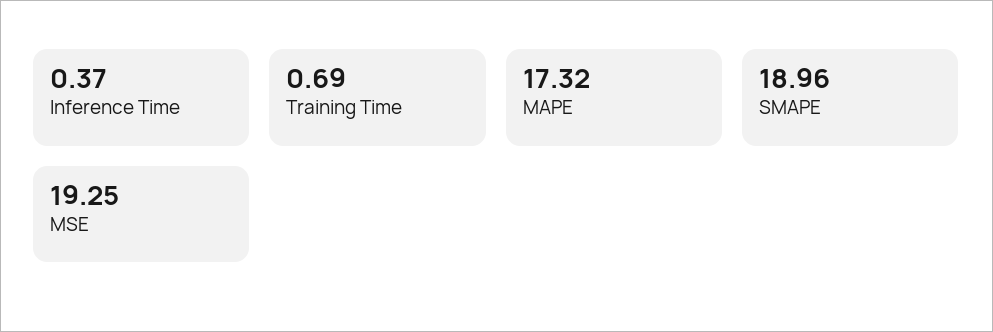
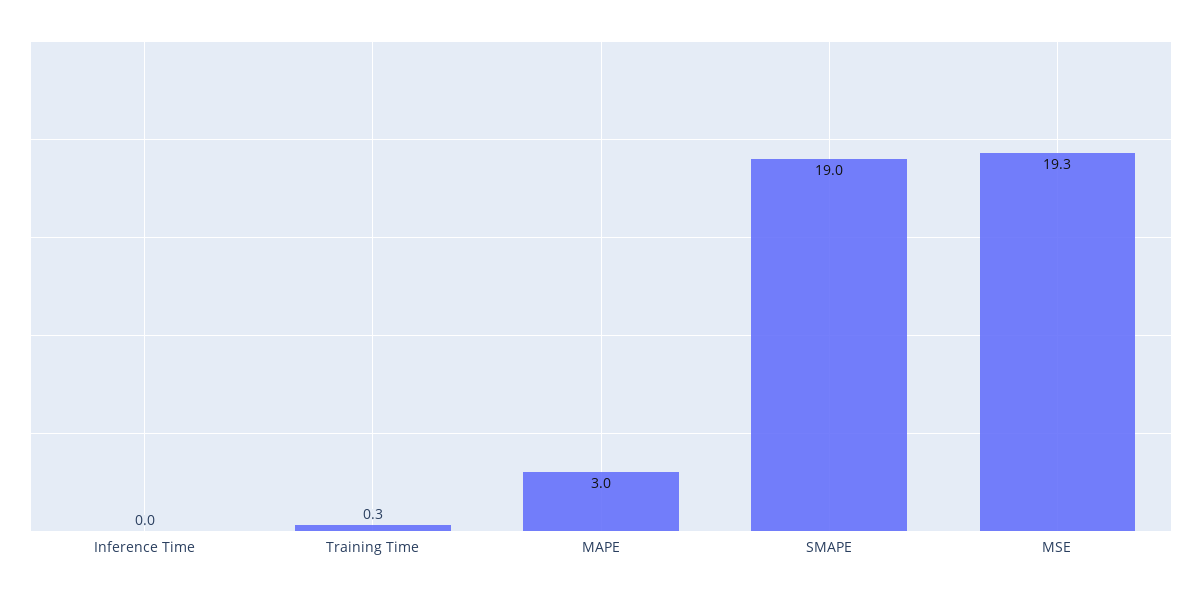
  {
-   "Inference Time": 0.37,
+   "Inference Time": 0,
-   "Training Time": 0.69,
+   "Training Time": 0.3,
-   "MAPE": 17.32,
+   "MAPE": 3,
    "SMAPE": 18.96,
    "MSE": 19.25
  }

